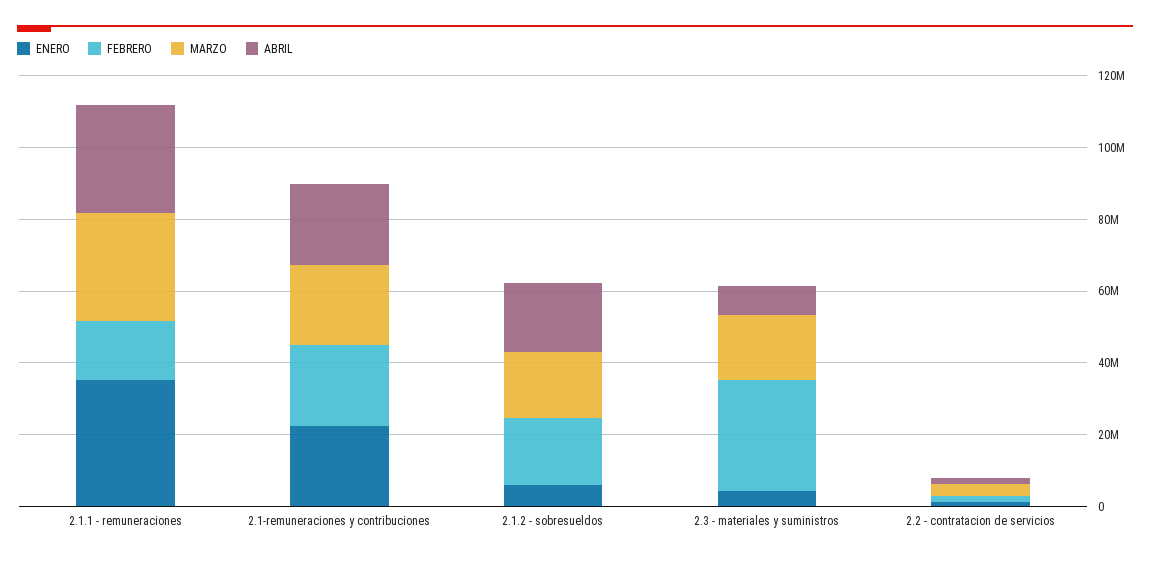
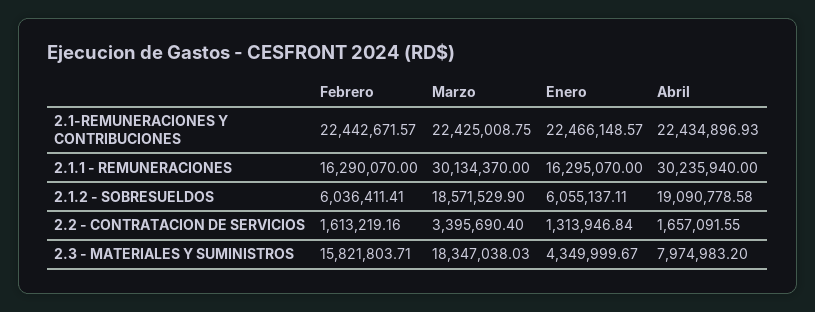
  {
    "ENERO": {
-     "2.1.1 - remuneraciones": 35000000,
+     "2.1.1 - remuneraciones": 16295070,
      "2.1-remuneraciones y contribuciones": 22466148.57,
      "2.1.2 - sobresueldos": 6055137.11,
      "2.3 - materiales y suministros": 4349999.67,
      "2.2 - contratacion de servicios": 1313946.84
    },
    "FEBRERO": {
      "2.1.1 - remuneraciones": 16290070,
      "2.1-remuneraciones y contribuciones": 22442671.57,
-     "2.1.2 - sobresueldos": 20000000,
+     "2.1.2 - sobresueldos": 6036411.41,
-     "2.3 - materiales y suministros": 30000000,
+     "2.3 - materiales y suministros": 15821803.71,
      "2.2 - contratacion de servicios": 1613219.16
    },
    "MARZO": {
      "2.1.1 - remuneraciones": 30134370,
      "2.1-remuneraciones y contribuciones": 22425008.75,
      "2.1.2 - sobresueldos": 18571529.9,
      "2.3 - materiales y suministros": 18347038.03,
      "2.2 - contratacion de servicios": 3395690.4
    },
    "ABRIL": {
      "2.1.1 - remuneraciones": 30235940,
      "2.1-remuneraciones y contribuciones": 22434896.93,
      "2.1.2 - sobresueldos": 19090778.58,
      "2.3 - materiales y suministros": 7974983.2,
      "2.2 - contratacion de servicios": 1657091.55
    }
  }

